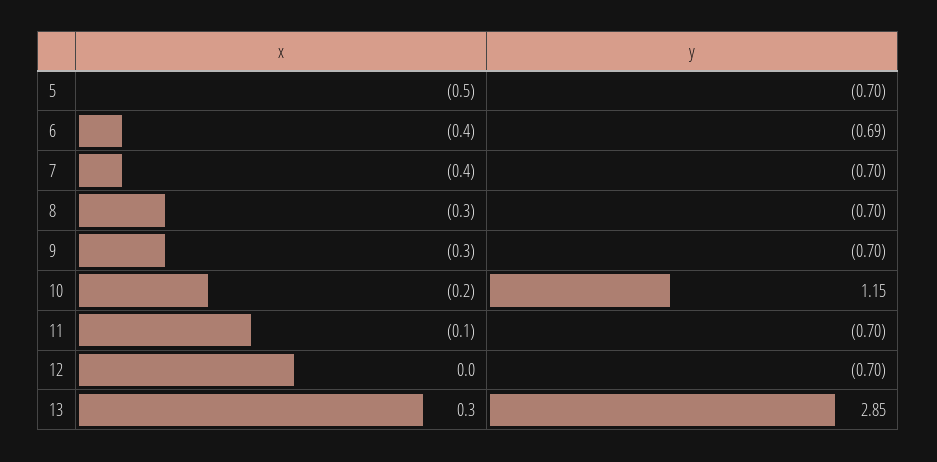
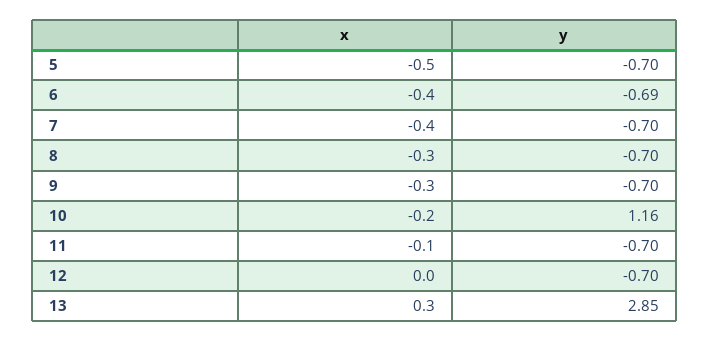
  {
    "x": {
      "5": -0.5,
      "6": -0.4,
      "7": -0.4,
      "8": -0.3,
      "9": -0.3,
      "10": -0.2,
      "11": -0.1,
      "12": 0,
      "13": 0.3
    },
    "y": {
      "5": -0.7,
      "6": -0.69,
      "7": -0.7,
      "8": -0.7,
      "9": -0.7,
-     "10": 1.15,
+     "10": 1.16,
      "11": -0.7,
      "12": -0.7,
      "13": 2.85
    }
  }

